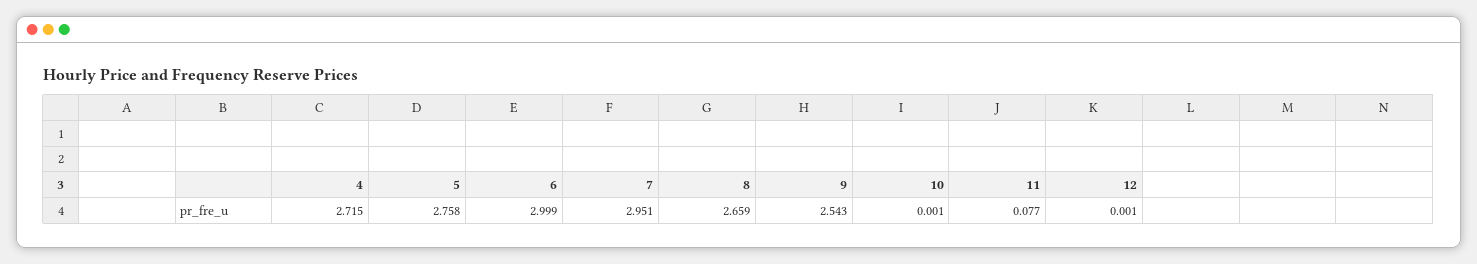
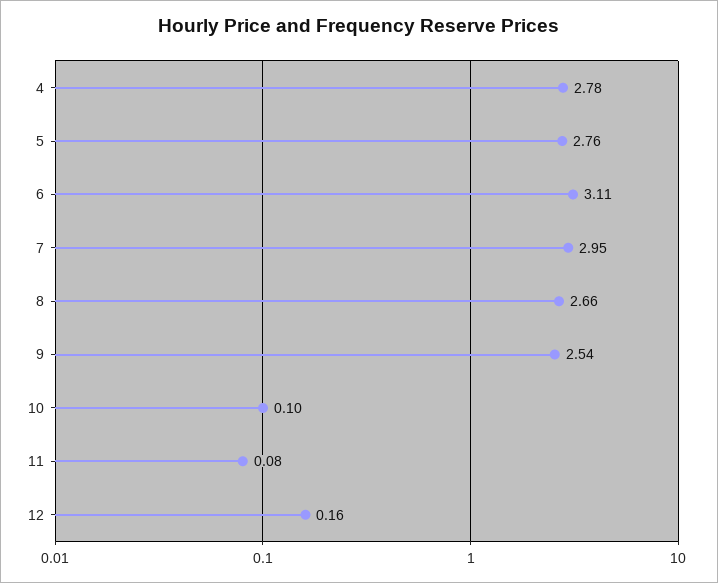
  {
-   "4": 2.715,
+   "4": 2.78,
    "5": 2.758,
-   "6": 2.999,
+   "6": 3.11,
    "7": 2.951,
    "8": 2.659,
    "9": 2.543,
-   "10": 0.001,
+   "10": 0.1,
    "11": 0.077,
-   "12": 0.001
+   "12": 0.16
  }

